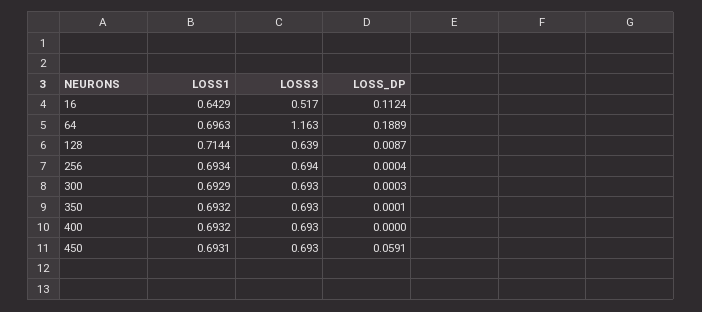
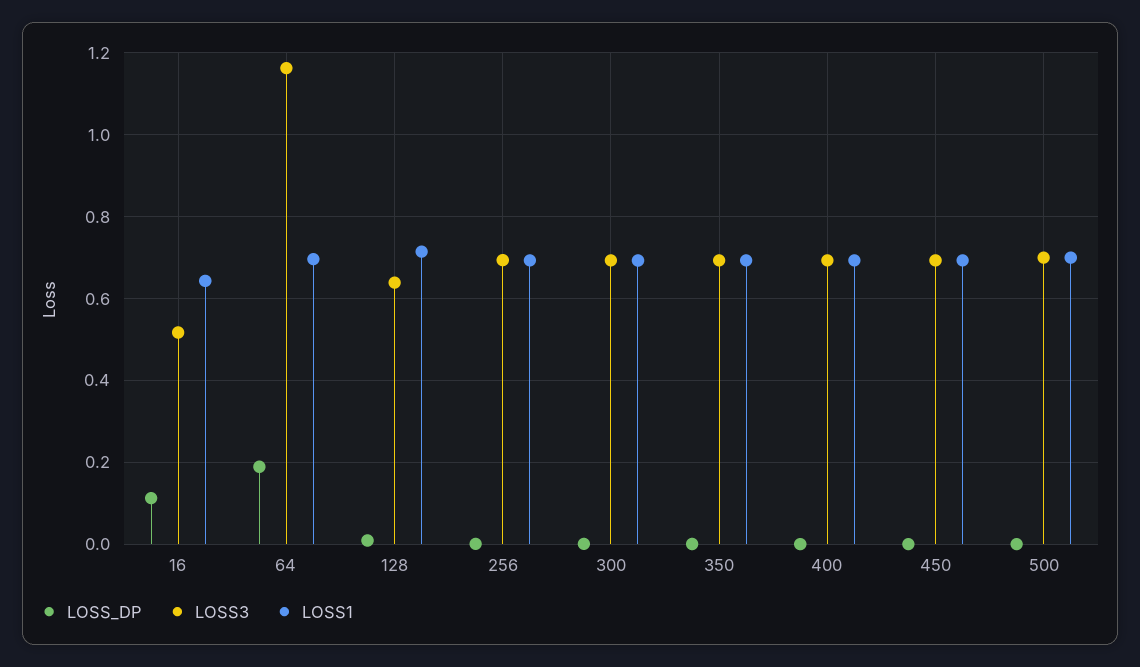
  {
    "LOSS1": {
      "16": 0.6429,
      "64": 0.6963,
      "128": 0.7144,
      "256": 0.6934,
      "300": 0.6929,
      "350": 0.6932,
      "400": 0.6932,
-     "450": 0.6931
+     "450": 0.6931,
+     "500": 0.7
    },
    "LOSS3": {
      "16": 0.517,
      "64": 1.163,
      "128": 0.639,
      "256": 0.694,
      "300": 0.693,
      "350": 0.693,
      "400": 0.693,
-     "450": 0.693
+     "450": 0.693,
+     "500": 0.7
    },
    "LOSS_DP": {
      "16": 0.1124,
      "64": 0.1889,
      "128": 0.0087,
      "256": 0.0004,
      "300": 0.0003,
      "350": 0.0001,
      "400": 0,
-     "450": 0.0591
+     "450": 0,
+     "500": 0
    }
  }

